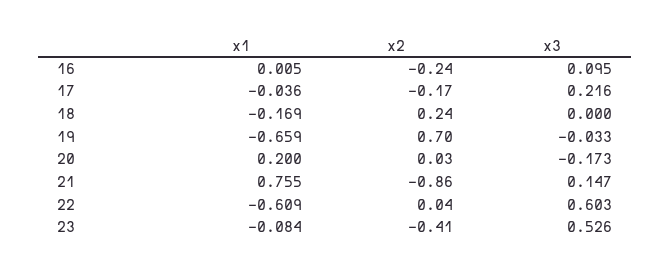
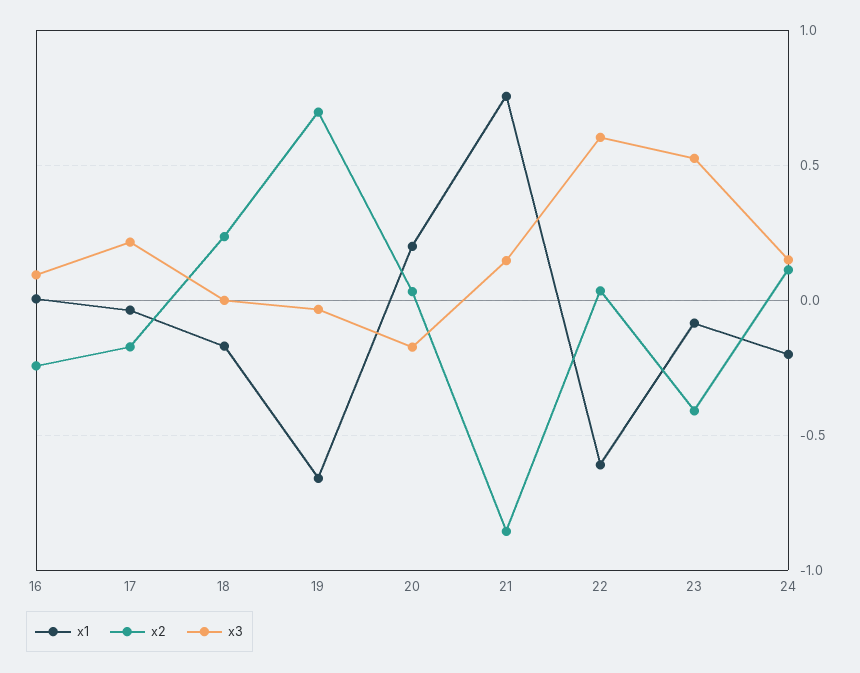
  {
    "x1": {
      "16": 0.005,
      "17": -0.036,
      "18": -0.169,
      "19": -0.659,
      "20": 0.2,
      "21": 0.755,
      "22": -0.609,
-     "23": -0.084
+     "23": -0.084,
+     "24": -0.2
    },
    "x2": {
      "16": -0.24,
      "17": -0.17,
      "18": 0.24,
      "19": 0.7,
      "20": 0.03,
      "21": -0.86,
      "22": 0.04,
-     "23": -0.41
+     "23": -0.41,
+     "24": 0.1
    },
    "x3": {
      "16": 0.095,
      "17": 0.216,
      "18": 0,
      "19": -0.033,
      "20": -0.173,
      "21": 0.147,
      "22": 0.603,
-     "23": 0.526
+     "23": 0.526,
+     "24": 0.15
    }
  }

